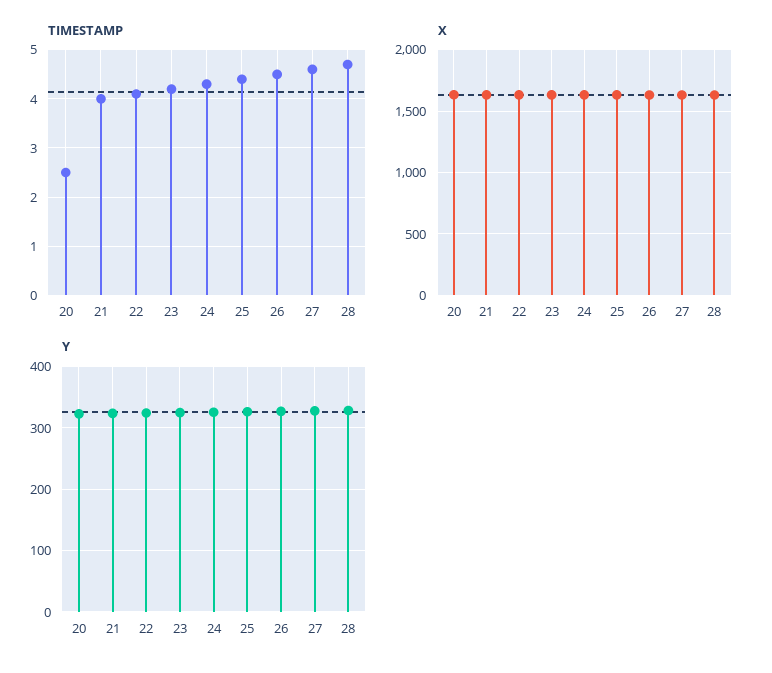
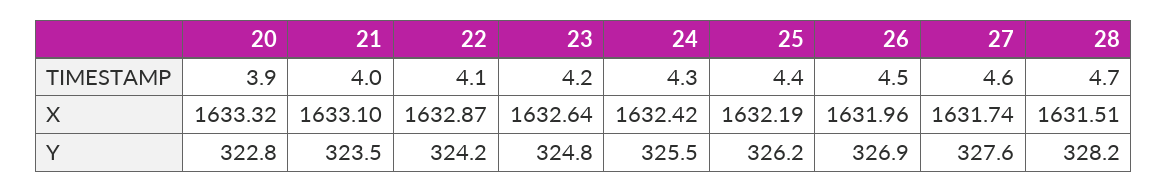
  {
    "TIMESTAMP": {
-     "20": 2.5,
+     "20": 3.9,
      "21": 4,
      "22": 4.1,
      "23": 4.2,
      "24": 4.3,
      "25": 4.4,
      "26": 4.5,
      "27": 4.6,
      "28": 4.7
    },
    "X": {
      "20": 1633.32,
      "21": 1633.1,
      "22": 1632.87,
      "23": 1632.64,
      "24": 1632.42,
      "25": 1632.19,
      "26": 1631.96,
      "27": 1631.74,
      "28": 1631.51
    },
    "Y": {
      "20": 322.8,
      "21": 323.5,
      "22": 324.2,
      "23": 324.8,
      "24": 325.5,
      "25": 326.2,
      "26": 326.9,
      "27": 327.6,
      "28": 328.2
    }
  }

